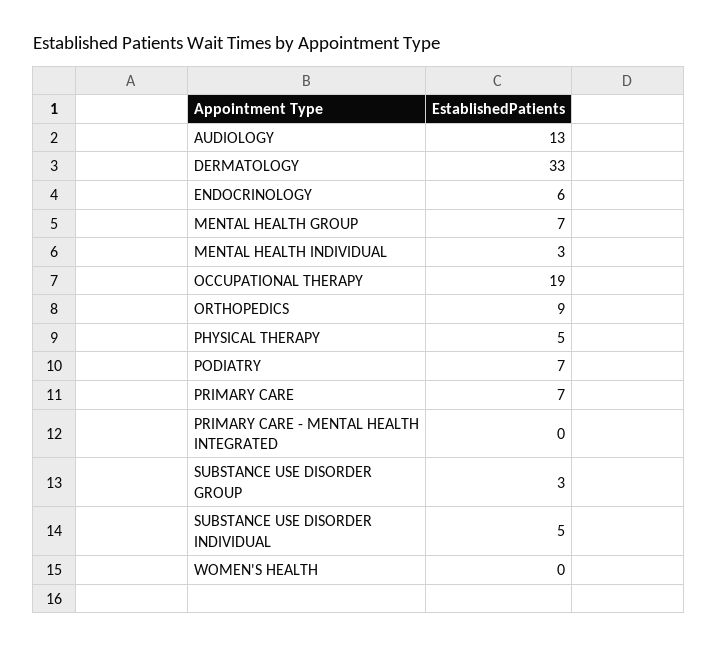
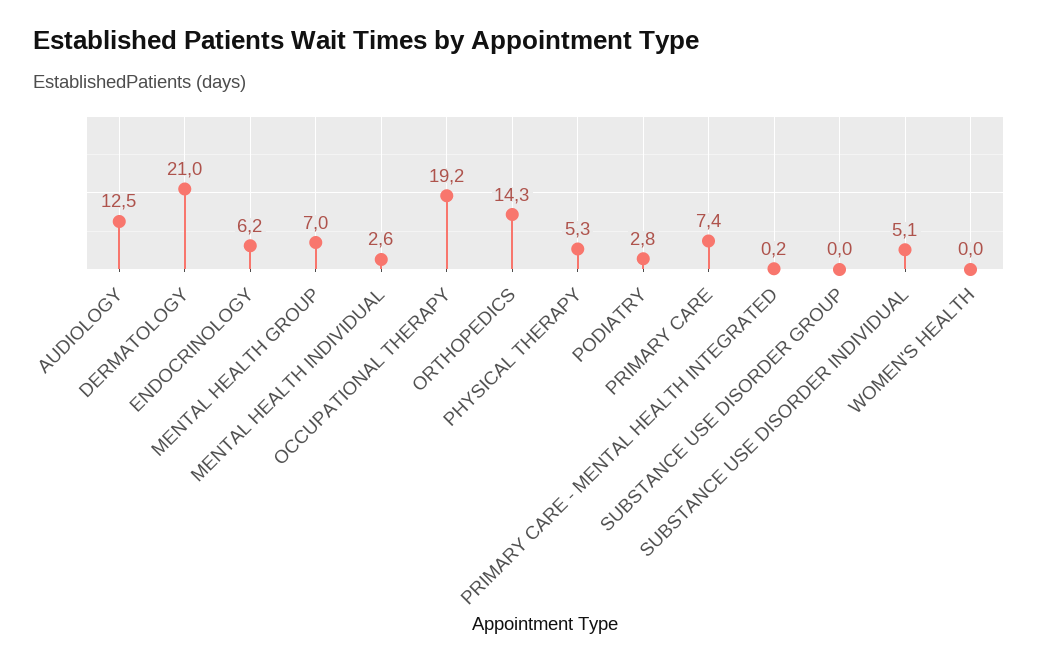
  {
    "AUDIOLOGY": 12.5,
-   "DERMATOLOGY": 33,
+   "DERMATOLOGY": 21,
    "ENDOCRINOLOGY": 6.2,
    "MENTAL HEALTH GROUP": 7,
    "MENTAL HEALTH INDIVIDUAL": 2.6,
    "OCCUPATIONAL THERAPY": 19.2,
-   "ORTHOPEDICS": 9,
+   "ORTHOPEDICS": 14.3,
    "PHYSICAL THERAPY": 5.3,
-   "PODIATRY": 7,
+   "PODIATRY": 2.8,
    "PRIMARY CARE": 7.4,
    "PRIMARY CARE - MENTAL HEALTH INTEGRATED": 0.2,
-   "SUBSTANCE USE DISORDER GROUP": 3,
+   "SUBSTANCE USE DISORDER GROUP": 0,
    "SUBSTANCE USE DISORDER INDIVIDUAL": 5.1,
    "WOMEN'S HEALTH": 0
  }

